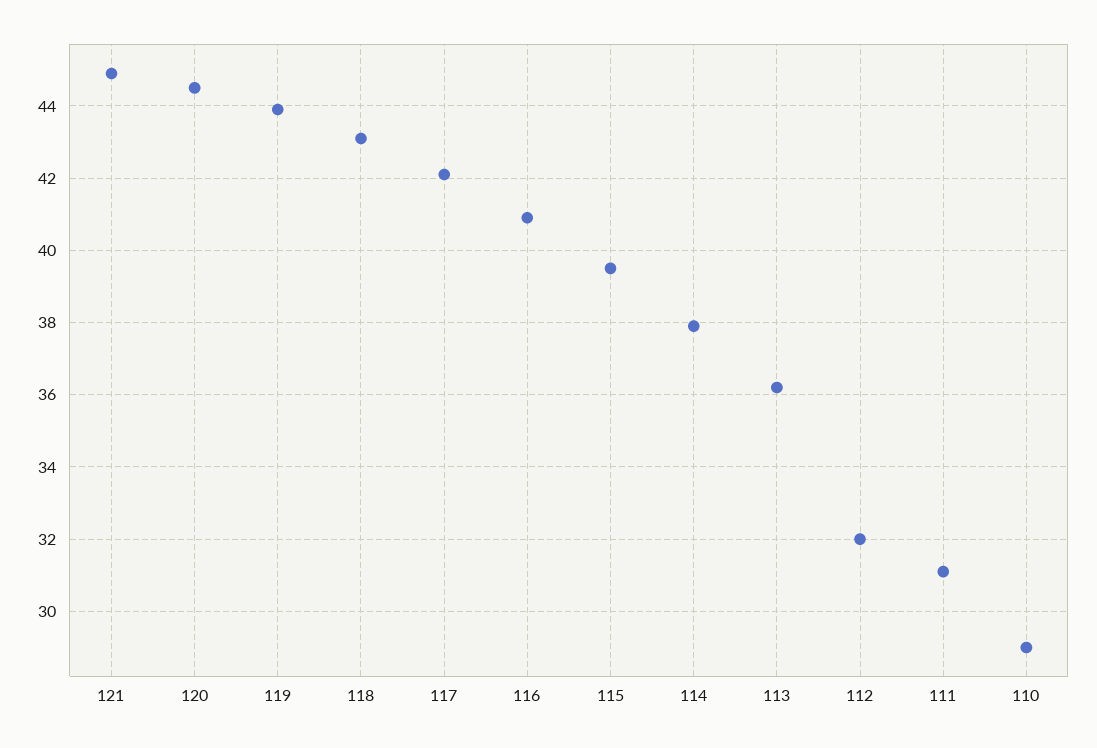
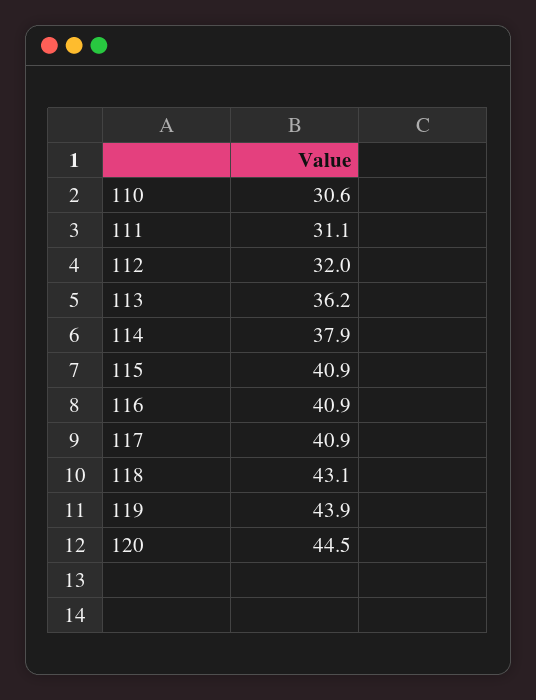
  {
-   "121": 45,
    "120": 44.5,
    "119": 43.9,
    "118": 43.1,
-   "117": 42,
+   "117": 40.9,
    "116": 40.9,
-   "115": 39.5,
+   "115": 40.9,
    "114": 37.9,
    "113": 36.2,
    "112": 32,
    "111": 31.1,
-   "110": 29
+   "110": 30.6
  }

